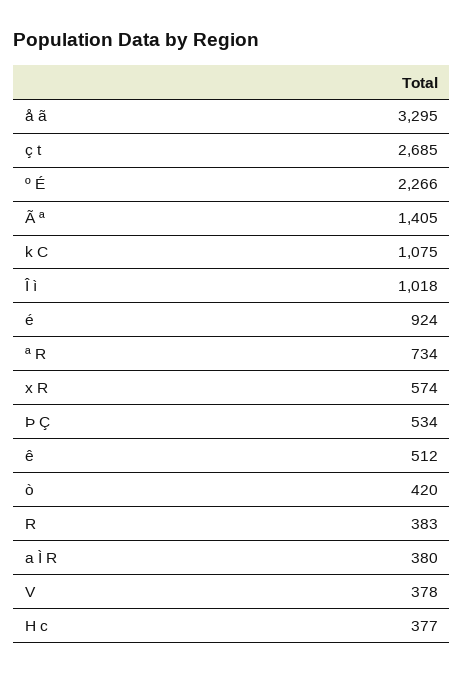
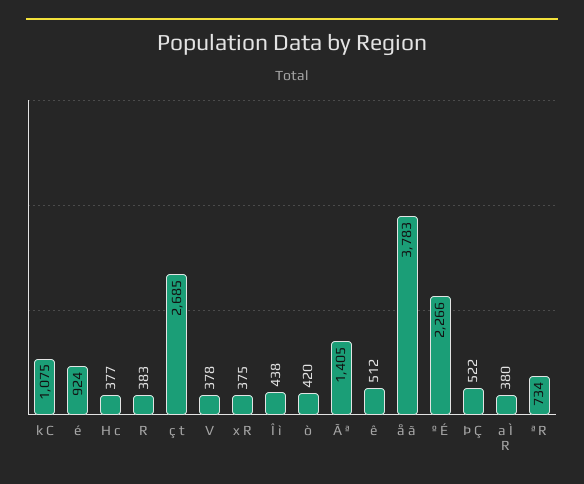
  {
-   "å ã": 3295,
+   "å ã": 3783,
    "ç t": 2685,
    "º É": 2266,
    "Ã ª": 1405,
    "k C": 1075,
-   "Î ì": 1018,
+   "Î ì": 438,
    "é": 924,
    "ª R": 734,
-   "x R": 574,
+   "x R": 375,
-   "Þ Ç": 534,
+   "Þ Ç": 522,
    "ê": 512,
    "ò": 420,
    "R": 383,
    "a Ì R": 380,
    "V": 378,
    "H c": 377
  }

